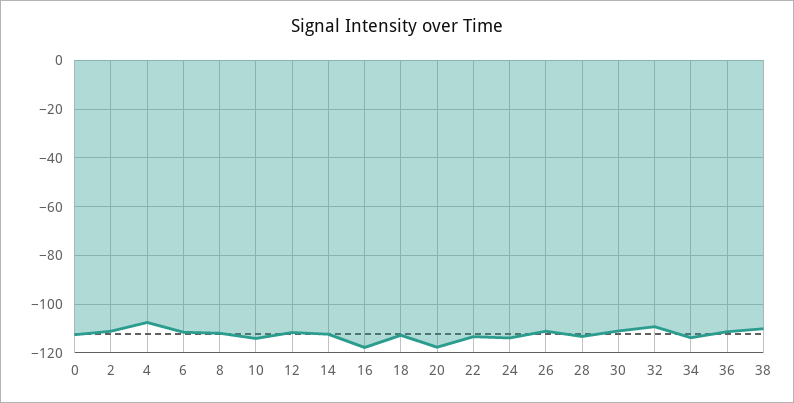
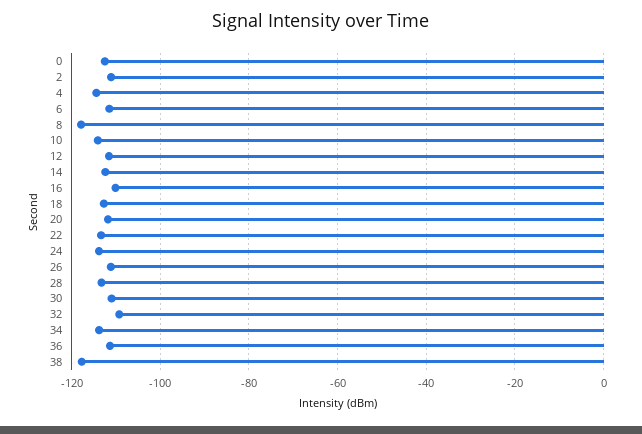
  {
    "0": -112,
    "2": -112,
-   "4": -107.5,
+   "4": -114,
    "6": -112,
-   "8": -112.5,
+   "8": -118,
    "10": -114,
    "12": -112,
    "14": -112,
-   "16": -117.5,
+   "16": -110,
    "18": -112,
-   "20": -117.5,
+   "20": -112,
    "22": -114,
    "24": -114,
    "26": -112,
    "28": -114,
    "30": -110,
    "32": -110,
    "34": -114,
    "36": -112,
-   "38": -110
+   "38": -118
  }

